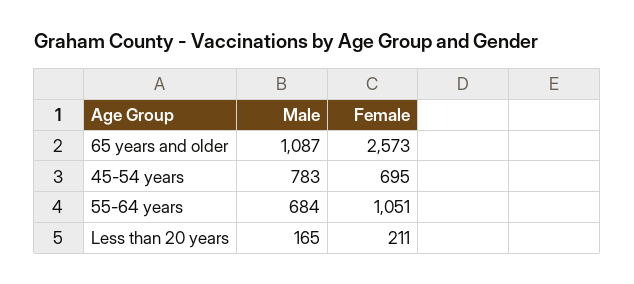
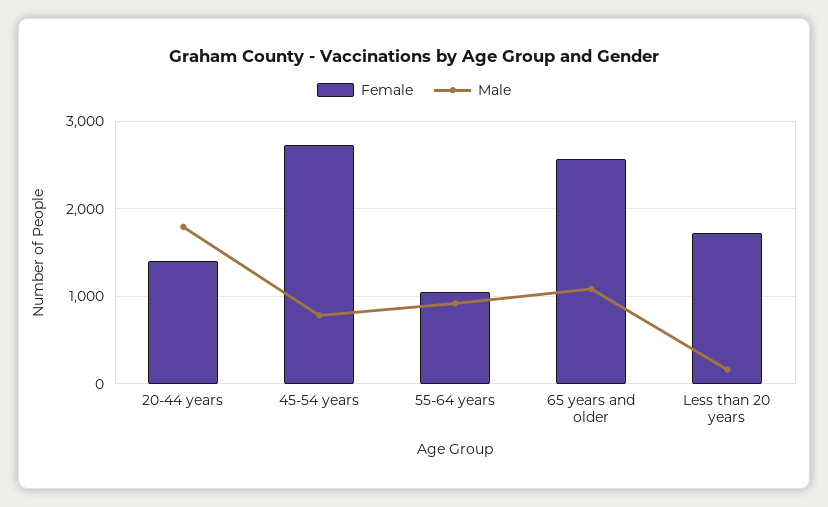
  {
    "Male": {
      "65 years and older": 1087,
      "45-54 years": 783,
-     "55-64 years": 684,
+     "55-64 years": 900,
-     "Less than 20 years": 165
+     "Less than 20 years": 165,
+     "20-44 years": 1800
    },
    "Female": {
      "65 years and older": 2573,
-     "45-54 years": 695,
+     "45-54 years": 2700,
      "55-64 years": 1051,
-     "Less than 20 years": 211
+     "Less than 20 years": 1700,
+     "20-44 years": 1400
    }
  }

